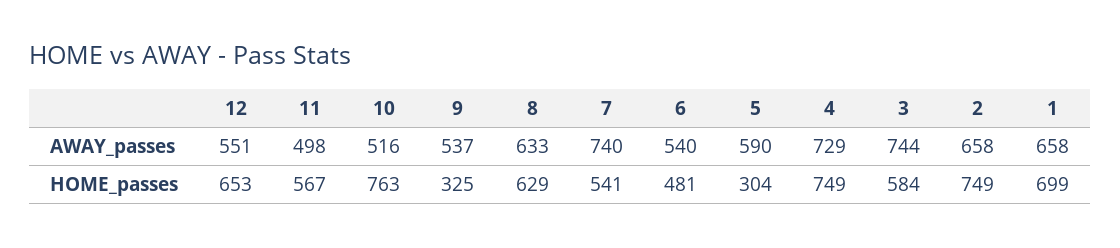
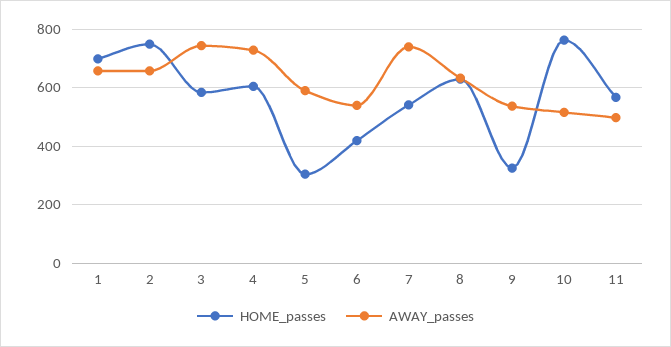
  {
    "AWAY_passes": {
-     "12": 551,
      "11": 498,
      "10": 516,
      "9": 537,
      "8": 633,
      "7": 740,
      "6": 540,
      "5": 590,
      "4": 729,
      "3": 744,
      "2": 658,
      "1": 658
    },
    "HOME_passes": {
-     "12": 653,
      "11": 567,
      "10": 763,
      "9": 325,
      "8": 629,
      "7": 541,
-     "6": 481,
+     "6": 425,
      "5": 304,
-     "4": 749,
+     "4": 600,
      "3": 584,
      "2": 749,
      "1": 699
    }
  }

